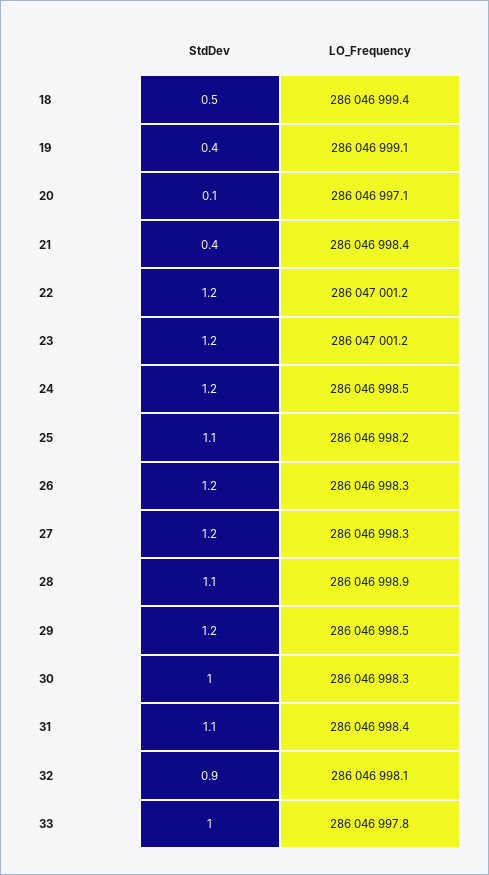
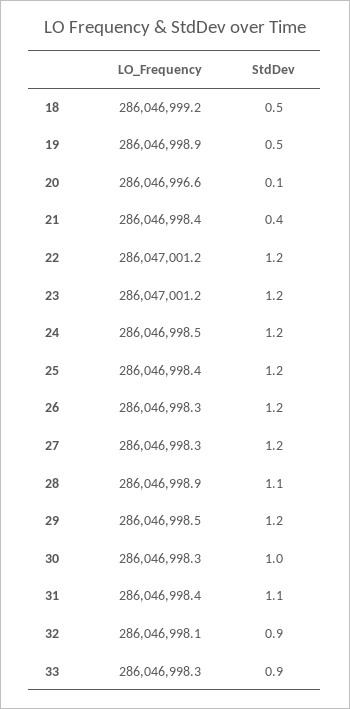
  {
    "StdDev": {
      "18": 0.5,
-     "19": 0.4,
+     "19": 0.5,
      "20": 0.1,
      "21": 0.4,
      "22": 1.2,
      "23": 1.2,
      "24": 1.2,
-     "25": 1.1,
+     "25": 1.2,
      "26": 1.2,
      "27": 1.2,
      "28": 1.1,
      "29": 1.2,
      "30": 1,
      "31": 1.1,
      "32": 0.9,
-     "33": 1
+     "33": 0.9
    },
    "LO_Frequency": {
-     "18": 286046999.4,
+     "18": 286046999.2,
-     "19": 286046999.1,
+     "19": 286046998.9,
-     "20": 286046997.1,
+     "20": 286046996.6,
      "21": 286046998.4,
      "22": 286047001.2,
      "23": 286047001.2,
      "24": 286046998.5,
-     "25": 286046998.2,
+     "25": 286046998.4,
      "26": 286046998.3,
      "27": 286046998.3,
      "28": 286046998.9,
      "29": 286046998.5,
      "30": 286046998.3,
      "31": 286046998.4,
      "32": 286046998.1,
-     "33": 286046997.8
+     "33": 286046998.3
    }
  }

